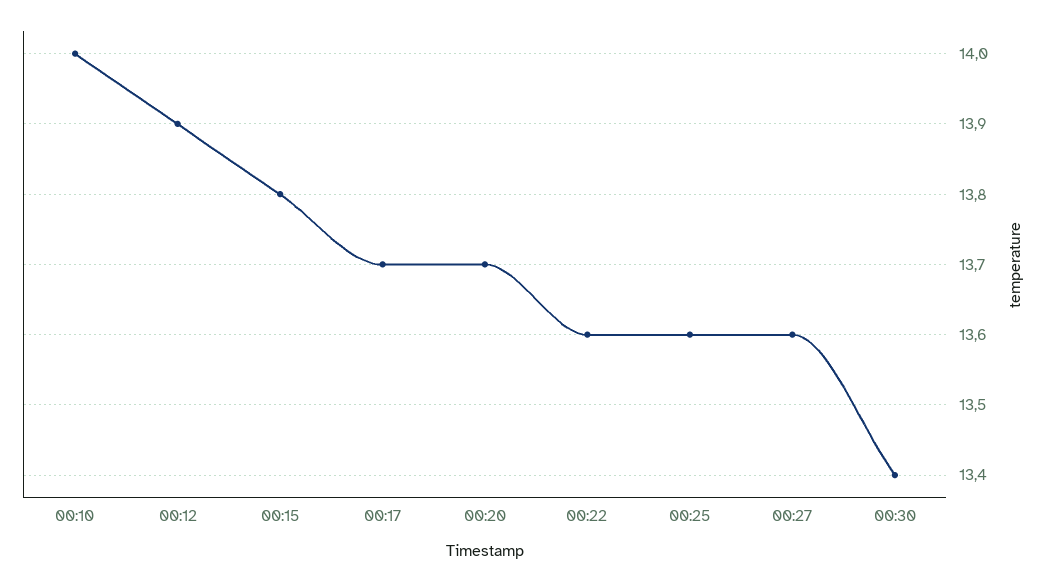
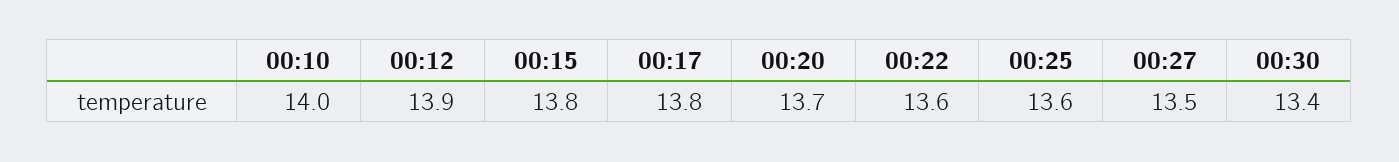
  {
    "00:10": 14,
    "00:12": 13.9,
    "00:15": 13.8,
-   "00:17": 13.7,
+   "00:17": 13.8,
    "00:20": 13.7,
    "00:22": 13.6,
    "00:25": 13.6,
-   "00:27": 13.6,
+   "00:27": 13.5,
    "00:30": 13.4
  }

